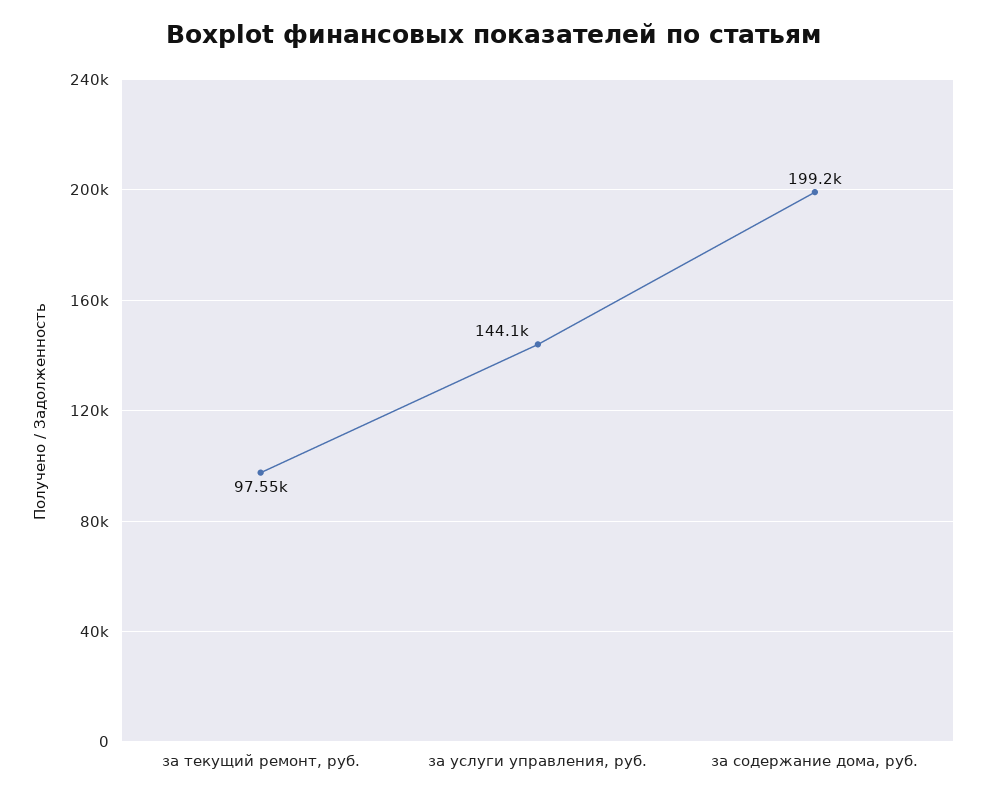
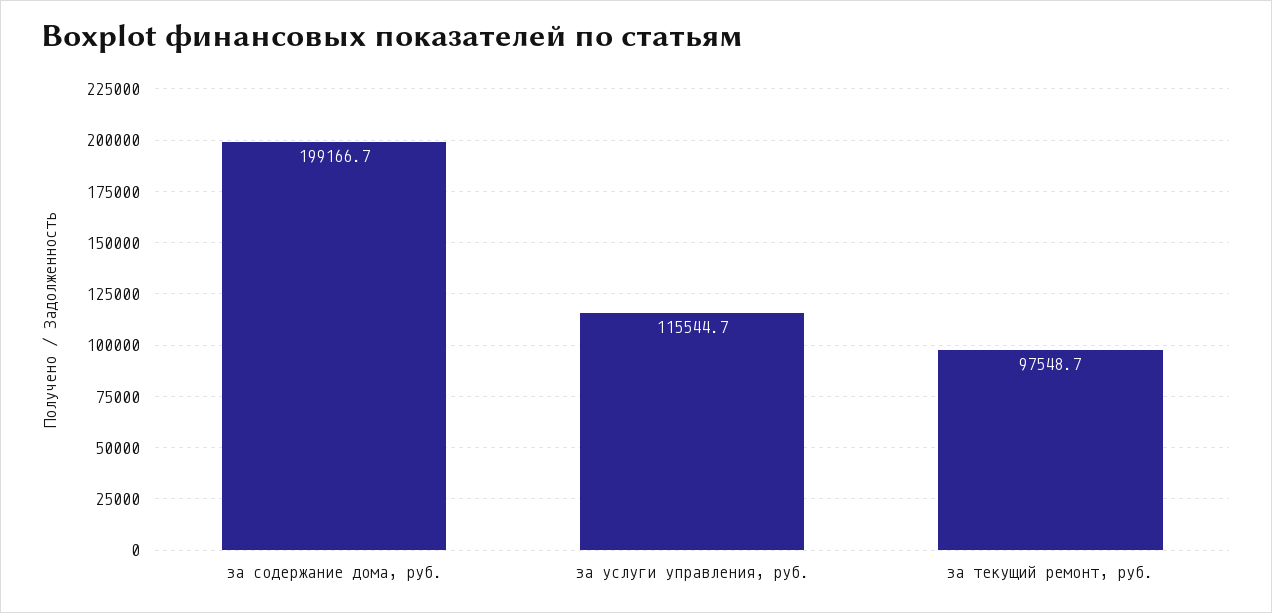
  {
    "за текущий ремонт, руб.": 97548.7,
-   "за услуги управления, руб.": 144100,
+   "за услуги управления, руб.": 115544.7,
    "за содержание дома, руб.": 199166.7
  }

